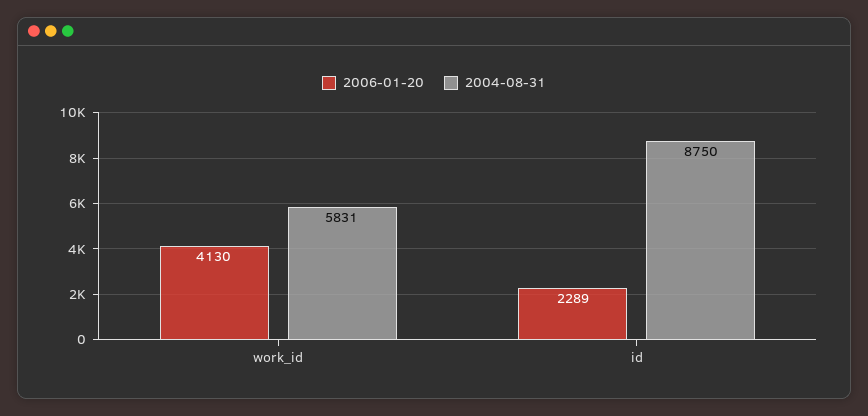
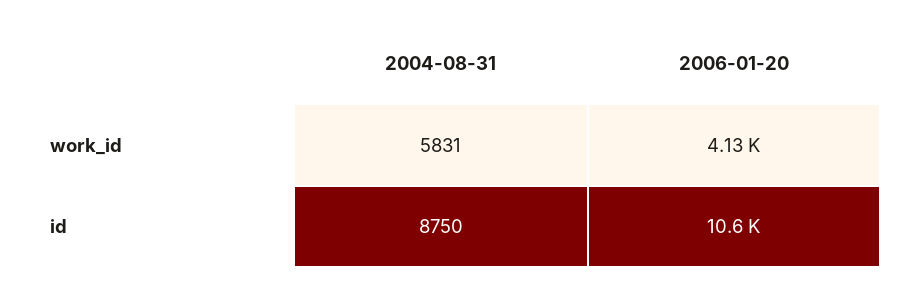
  {
    "2006-01-20": {
      "work_id": 4130,
-     "id": 2289
+     "id": 10600
    },
    "2004-08-31": {
      "work_id": 5831,
      "id": 8750
    }
  }

